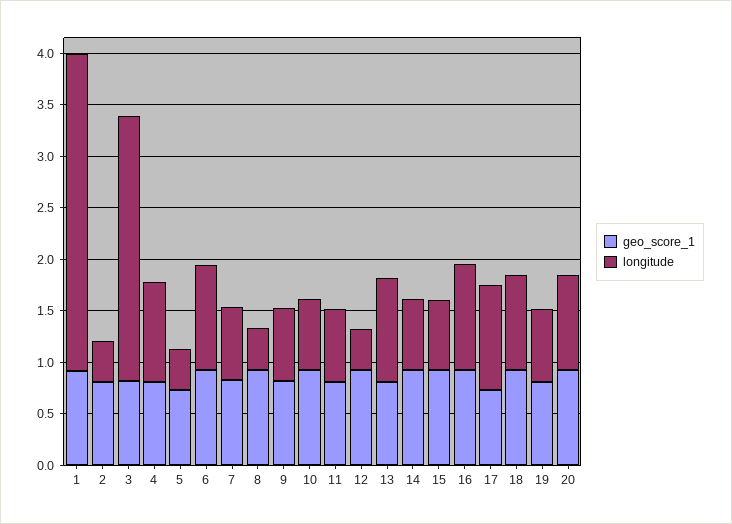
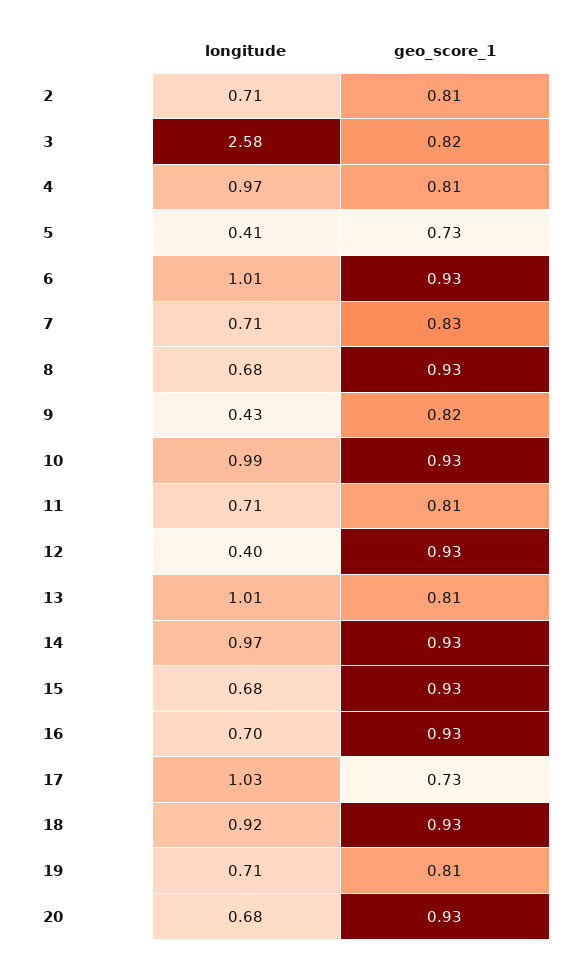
  {
    "geo_score_1": {
-     "1": 0.9,
      "2": 0.81,
      "3": 0.82,
      "4": 0.81,
      "5": 0.73,
      "6": 0.93,
      "7": 0.83,
      "8": 0.93,
      "9": 0.82,
      "10": 0.93,
      "11": 0.81,
      "12": 0.93,
      "13": 0.81,
      "14": 0.93,
      "15": 0.93,
      "16": 0.93,
      "17": 0.73,
      "18": 0.93,
      "19": 0.81,
      "20": 0.93
    },
    "longitude": {
-     "1": 3.1,
-     "2": 0.4,
+     "2": 0.71,
      "3": 2.58,
      "4": 0.97,
      "5": 0.41,
      "6": 1.01,
      "7": 0.71,
-     "8": 0.4,
+     "8": 0.68,
-     "9": 0.7,
+     "9": 0.43,
-     "10": 0.7,
+     "10": 0.99,
      "11": 0.71,
      "12": 0.4,
      "13": 1.01,
-     "14": 0.7,
+     "14": 0.97,
      "15": 0.68,
-     "16": 1,
+     "16": 0.7,
      "17": 1.03,
      "18": 0.92,
      "19": 0.71,
-     "20": 0.9
+     "20": 0.68
    }
  }

